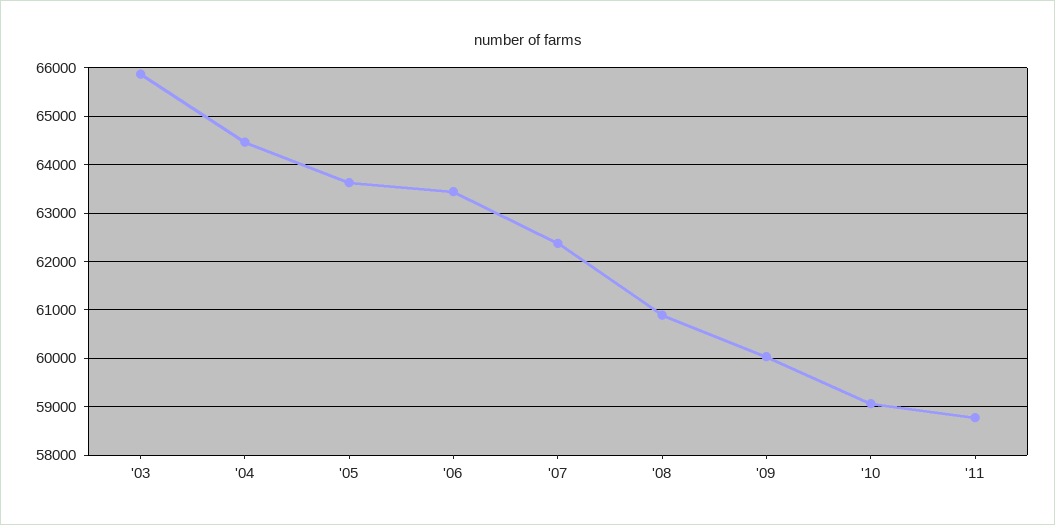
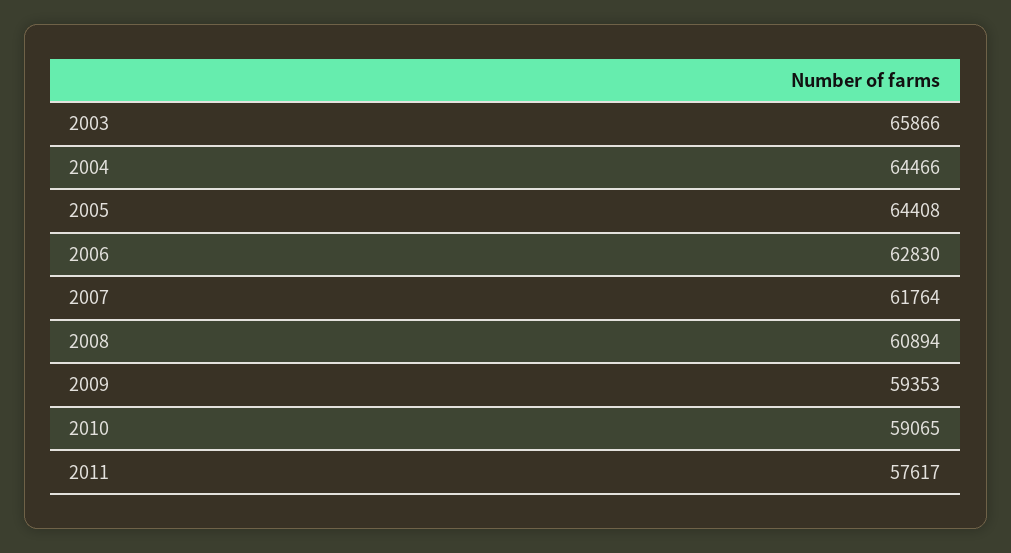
  {
    "'03": 65866,
    "'04": 64466,
-   "'05": 63600,
+   "'05": 64408,
-   "'06": 63400,
+   "'06": 62830,
-   "'07": 62400,
+   "'07": 61764,
    "'08": 60894,
-   "'09": 60000,
+   "'09": 59353,
    "'10": 59065,
-   "'11": 58800
+   "'11": 57617
  }

